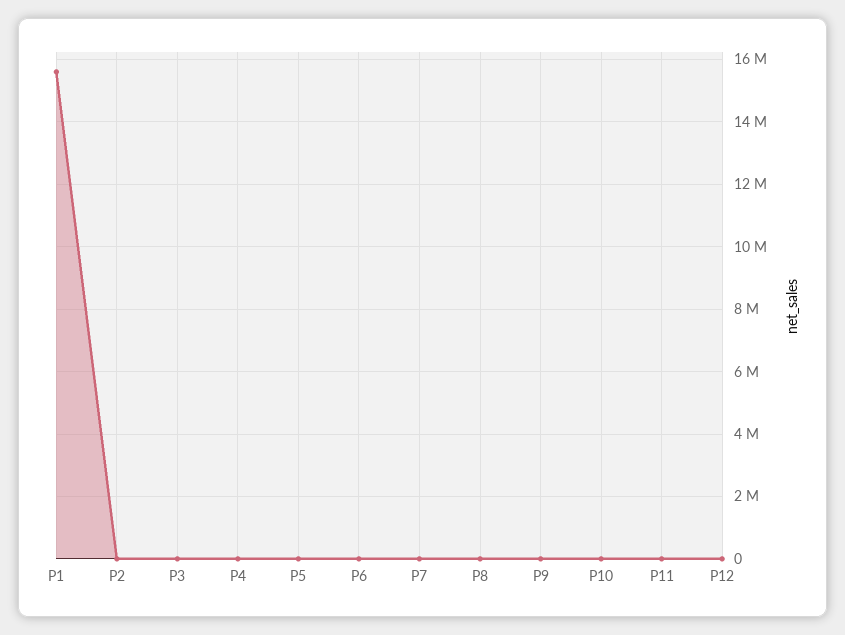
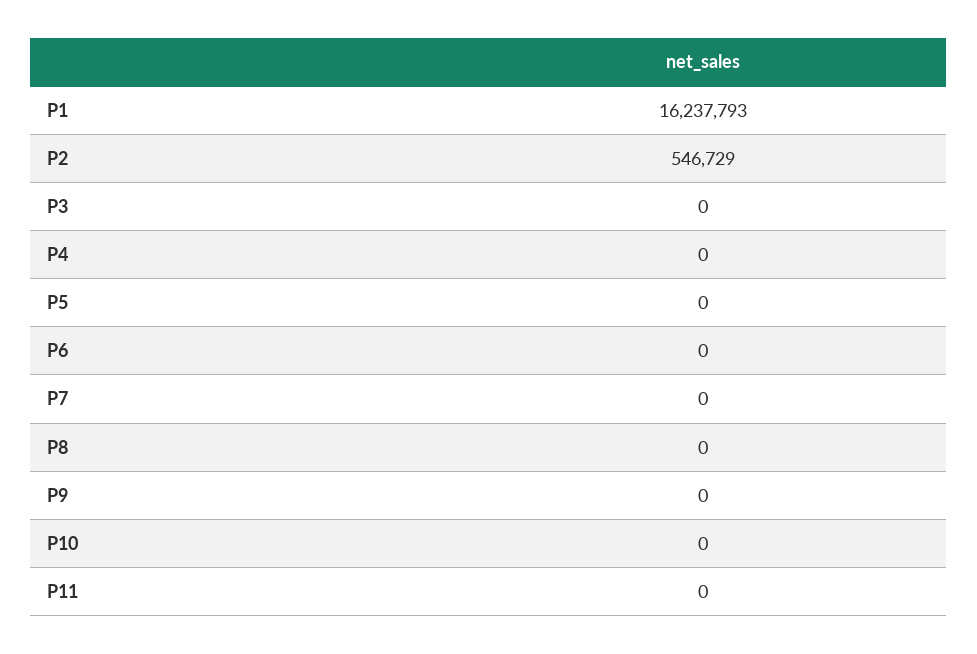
  {
-   "P1": 15600000,
+   "P1": 16237793,
-   "P2": 0,
+   "P2": 546729,
    "P3": 0,
    "P4": 0,
    "P5": 0,
    "P6": 0,
    "P7": 0,
    "P8": 0,
    "P9": 0,
    "P10": 0,
-   "P11": 0,
+   "P11": 0
-   "P12": 0
  }

